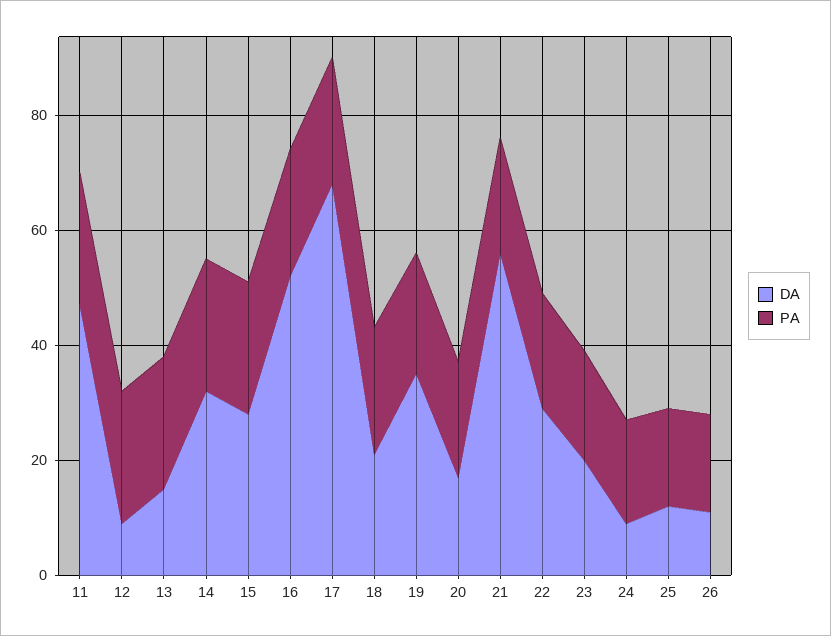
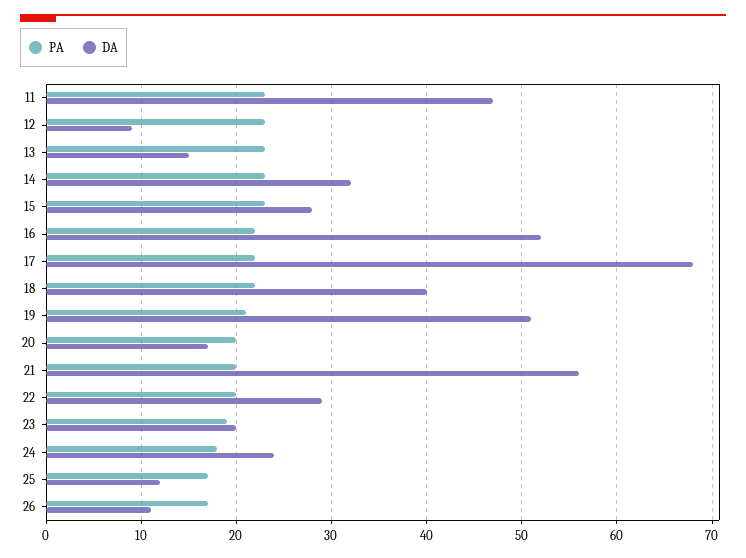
  {
    "DA": {
      "11": 47,
      "12": 9,
      "13": 15,
      "14": 32,
      "15": 28,
      "16": 52,
      "17": 68,
-     "18": 20,
+     "18": 40,
-     "19": 35,
+     "19": 51,
      "20": 17,
      "21": 56,
      "22": 29,
      "23": 20,
-     "24": 10,
+     "24": 24,
      "25": 12,
      "26": 11
    },
    "PA": {
      "11": 23,
      "12": 23,
      "13": 23,
      "14": 23,
      "15": 23,
      "16": 22,
      "17": 22,
      "18": 22,
      "19": 21,
      "20": 20,
      "21": 20,
      "22": 20,
      "23": 19,
      "24": 18,
      "25": 17,
      "26": 17
    }
  }

